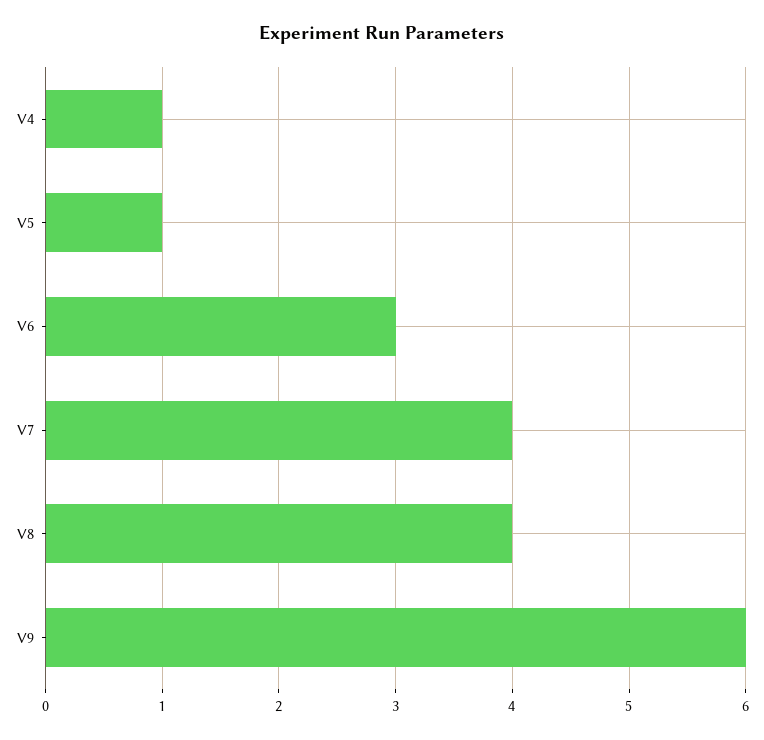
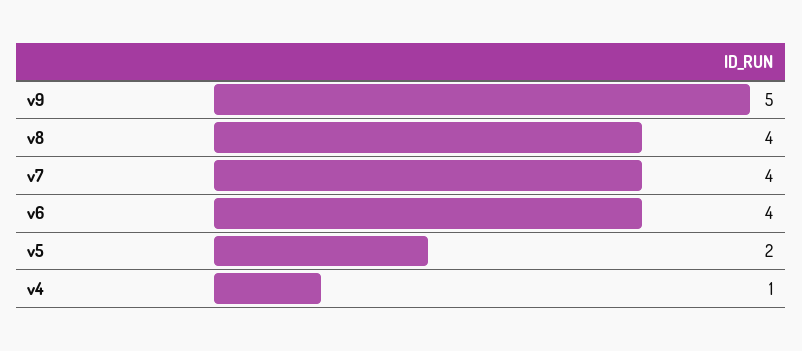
  {
    "V4": 1,
-   "V5": 1,
+   "V5": 2,
-   "V6": 3,
+   "V6": 4,
    "V7": 4,
    "V8": 4,
-   "V9": 6
+   "V9": 5
  }

